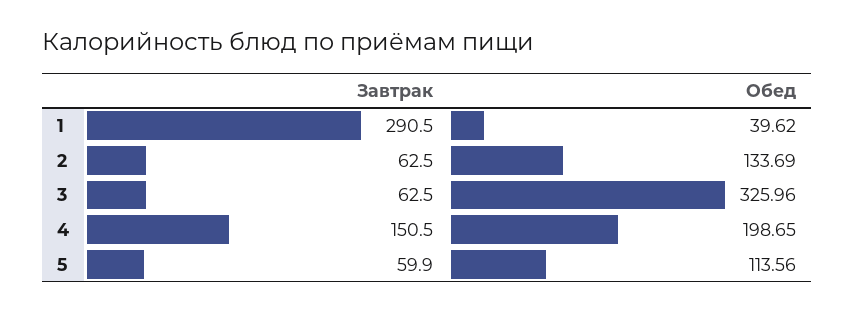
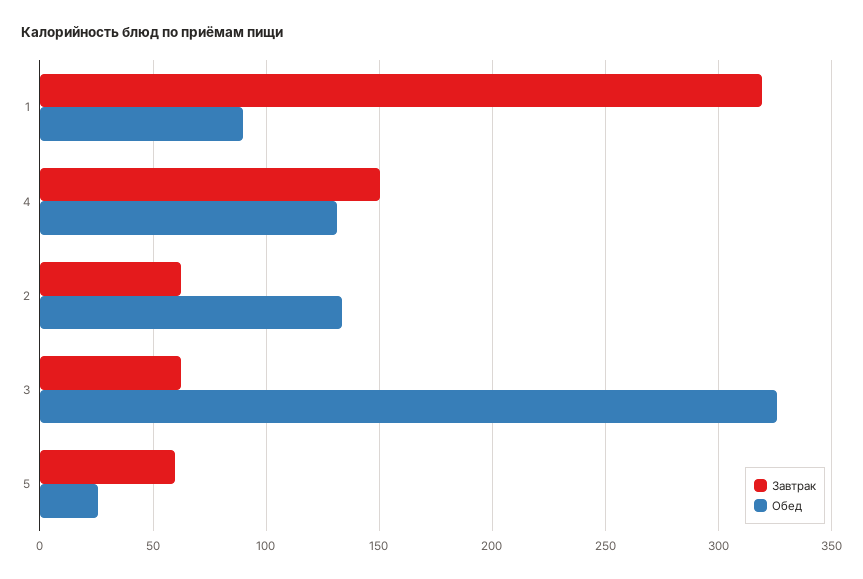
  {
    "Завтрак": {
-     "1": 290.5,
+     "1": 320,
      "2": 62.5,
      "3": 62.5,
      "4": 150.5,
      "5": 59.9
    },
    "Обед": {
-     "1": 39.62,
+     "1": 90,
      "2": 133.69,
      "3": 325.96,
-     "4": 198.65,
+     "4": 130,
-     "5": 113.56
+     "5": 25
    }
  }

